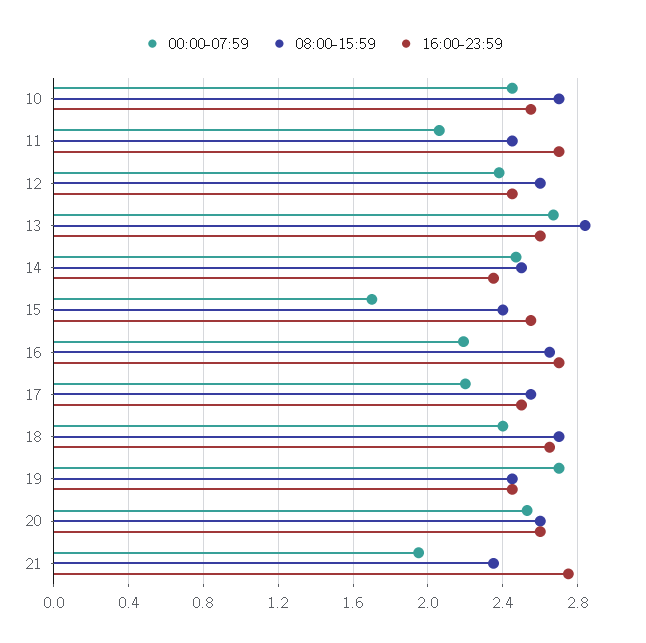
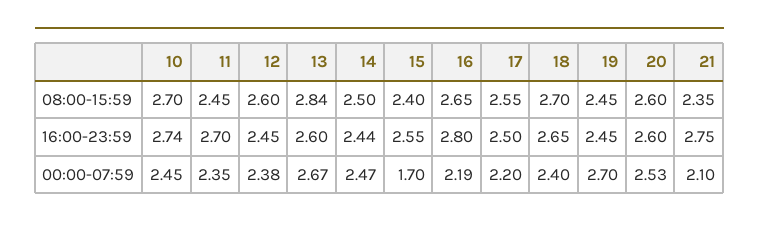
  {
    "00:00-07:59": {
      "10": 2.45,
-     "11": 2.05,
+     "11": 2.35,
      "12": 2.38,
      "13": 2.67,
      "14": 2.47,
      "15": 1.7,
      "16": 2.19,
      "17": 2.2,
      "18": 2.4,
      "19": 2.7,
      "20": 2.53,
-     "21": 1.95
+     "21": 2.1
    },
    "08:00-15:59": {
      "10": 2.7,
      "11": 2.45,
      "12": 2.6,
      "13": 2.84,
      "14": 2.5,
      "15": 2.4,
      "16": 2.65,
      "17": 2.55,
      "18": 2.7,
      "19": 2.45,
      "20": 2.6,
      "21": 2.35
    },
    "16:00-23:59": {
-     "10": 2.55,
+     "10": 2.74,
      "11": 2.7,
      "12": 2.45,
      "13": 2.6,
-     "14": 2.35,
+     "14": 2.44,
      "15": 2.55,
-     "16": 2.7,
+     "16": 2.8,
      "17": 2.5,
      "18": 2.65,
      "19": 2.45,
      "20": 2.6,
      "21": 2.75
    }
  }

